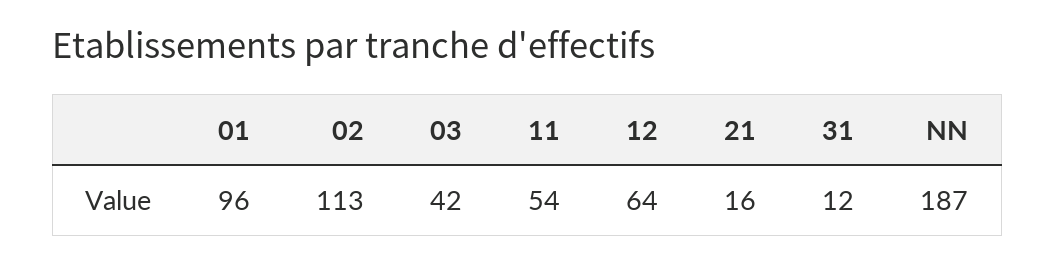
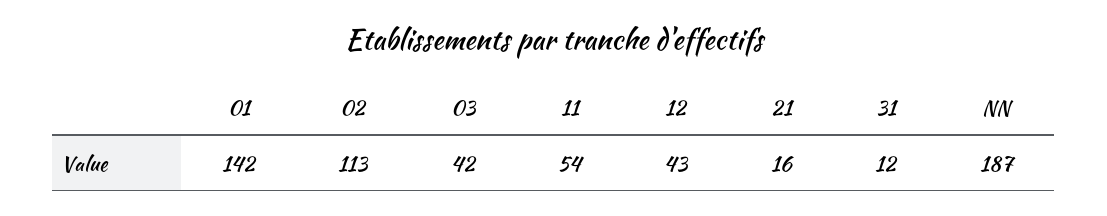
  {
-   "01": 96,
+   "01": 142,
    "02": 113,
    "03": 42,
    "11": 54,
-   "12": 64,
+   "12": 43,
    "21": 16,
    "31": 12,
    "NN": 187
  }

